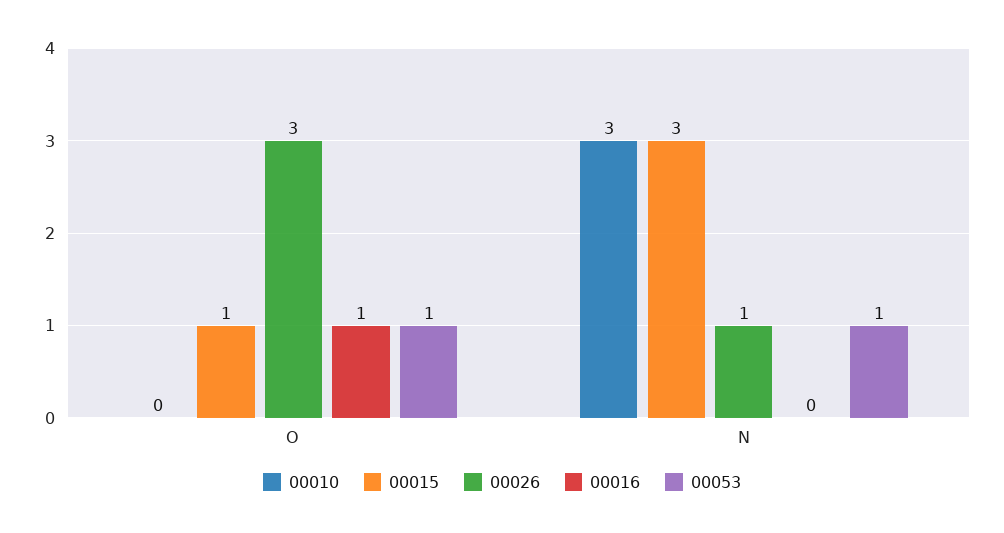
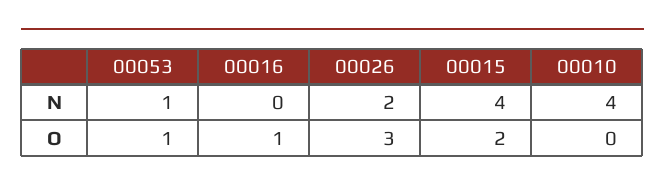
  {
    "00010": {
      "O": 0,
-     "N": 3
+     "N": 4
    },
    "00015": {
-     "O": 1,
+     "O": 2,
-     "N": 3
+     "N": 4
    },
    "00026": {
      "O": 3,
-     "N": 1
+     "N": 2
    },
    "00016": {
      "O": 1,
      "N": 0
    },
    "00053": {
      "O": 1,
      "N": 1
    }
  }

